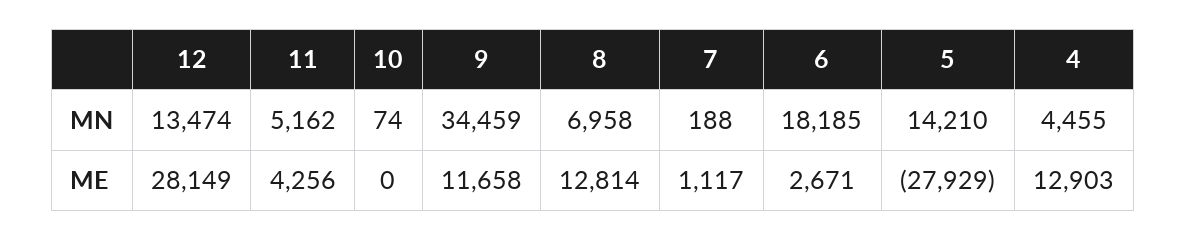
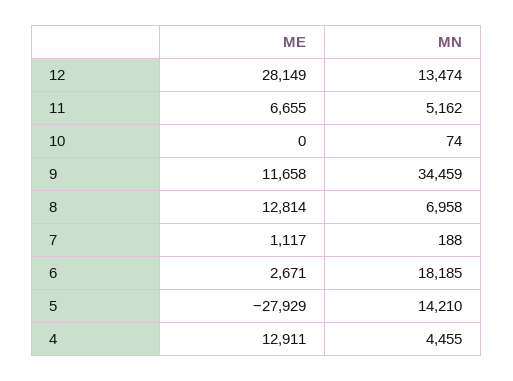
  {
    "12": {
      "MN": 13474,
      "ME": 28149
    },
    "11": {
      "MN": 5162,
-     "ME": 4256
+     "ME": 6655
    },
    "10": {
      "MN": 74,
      "ME": 0
    },
    "9": {
      "MN": 34459,
      "ME": 11658
    },
    "8": {
      "MN": 6958,
      "ME": 12814
    },
    "7": {
      "MN": 188,
      "ME": 1117
    },
    "6": {
      "MN": 18185,
      "ME": 2671
    },
    "5": {
      "MN": 14210,
      "ME": -27929
    },
    "4": {
      "MN": 4455,
-     "ME": 12903
+     "ME": 12911
    }
  }

